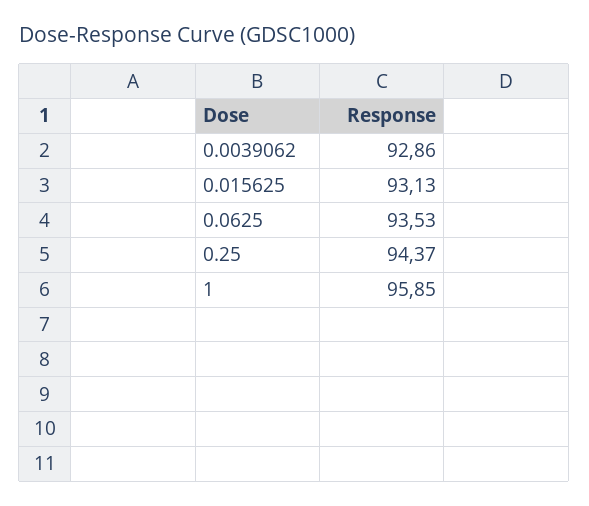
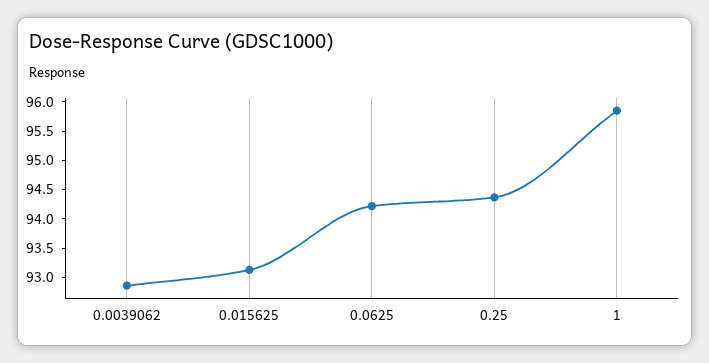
  {
    "0.0039062": 92.86,
    "0.015625": 93.13,
-   "0.0625": 93.53,
+   "0.0625": 94.25,
    "0.25": 94.37,
    "1": 95.85
  }

